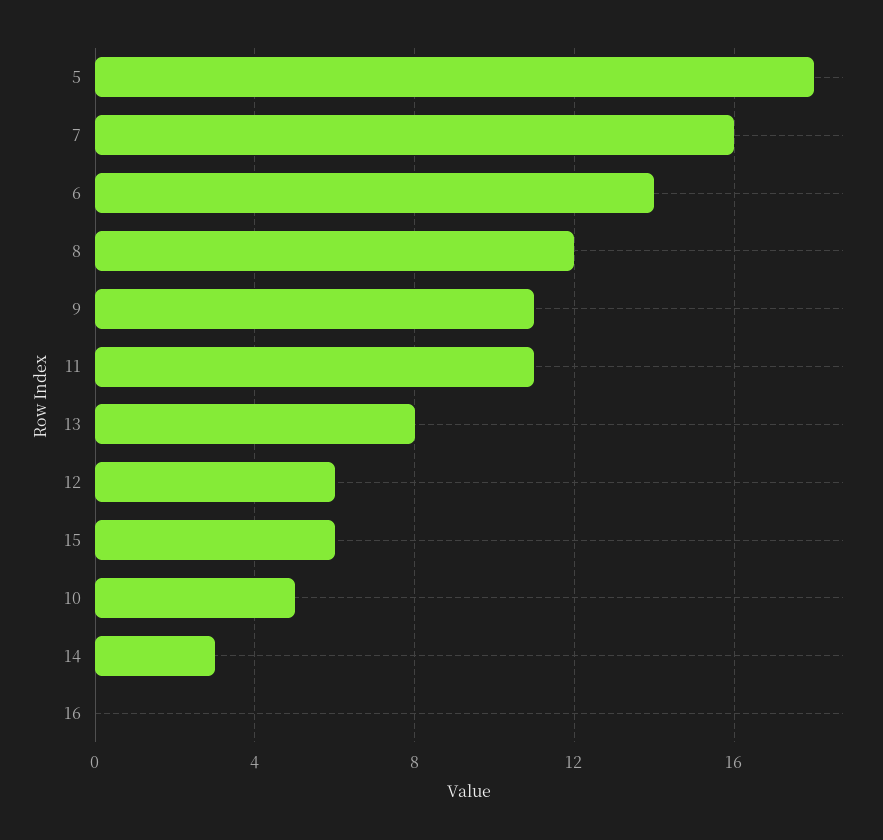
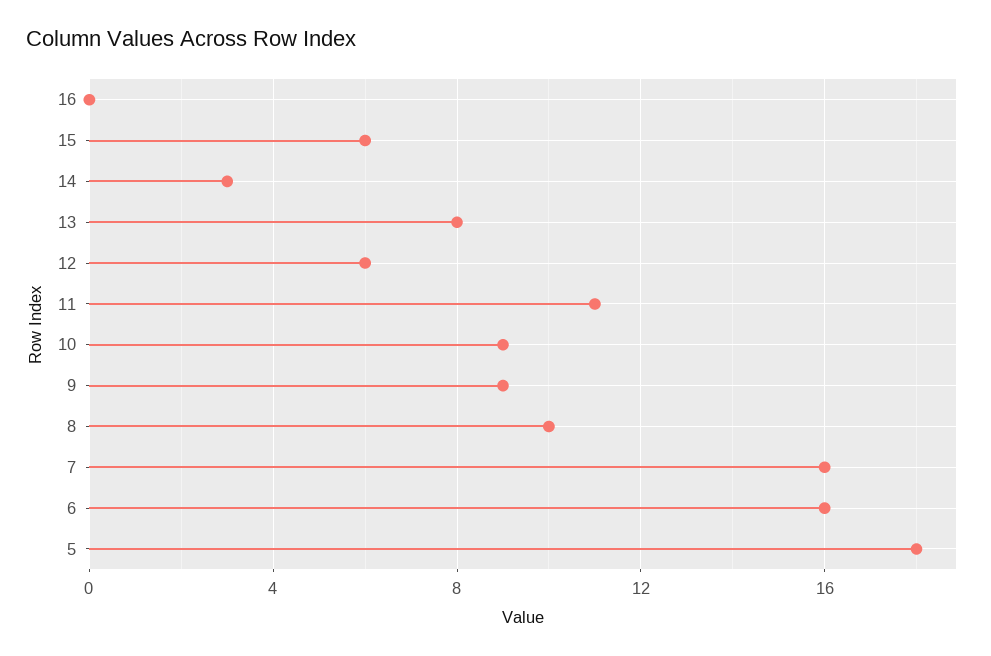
  {
    "5": 18,
    "7": 16,
-   "6": 14,
+   "6": 16,
-   "8": 12,
+   "8": 10,
-   "9": 11,
+   "9": 9,
    "11": 11,
    "13": 8,
    "12": 6,
    "15": 6,
-   "10": 5,
+   "10": 9,
    "14": 3,
    "16": 0
  }

